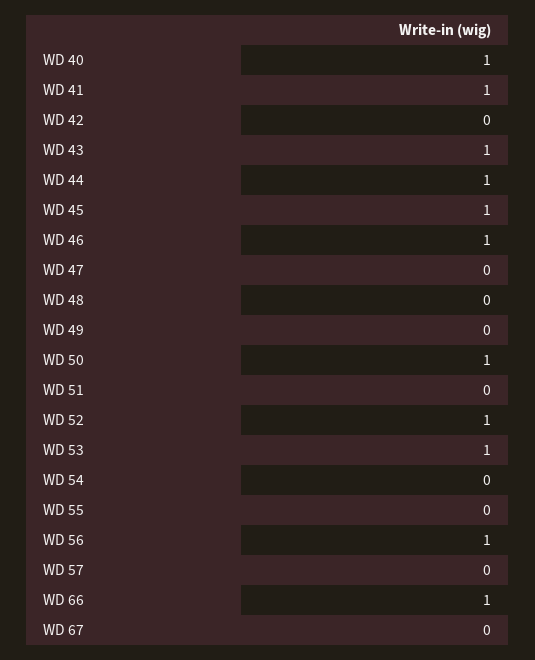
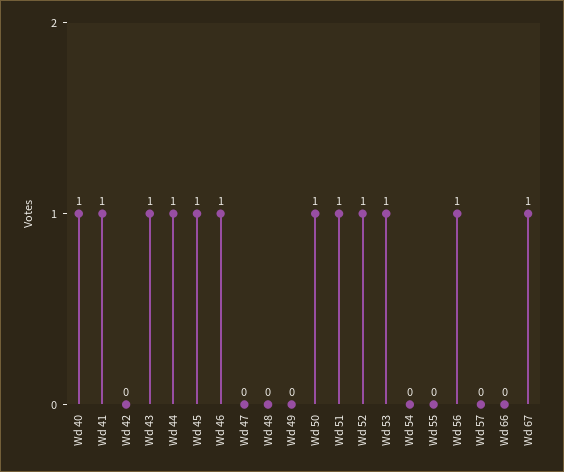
  {
    "WD 40": 1,
    "WD 41": 1,
    "WD 42": 0,
    "WD 43": 1,
    "WD 44": 1,
    "WD 45": 1,
    "WD 46": 1,
    "WD 47": 0,
    "WD 48": 0,
    "WD 49": 0,
    "WD 50": 1,
-   "WD 51": 0,
+   "WD 51": 1,
    "WD 52": 1,
    "WD 53": 1,
    "WD 54": 0,
    "WD 55": 0,
    "WD 56": 1,
    "WD 57": 0,
-   "WD 66": 1,
+   "WD 66": 0,
-   "WD 67": 0
+   "WD 67": 1
  }

